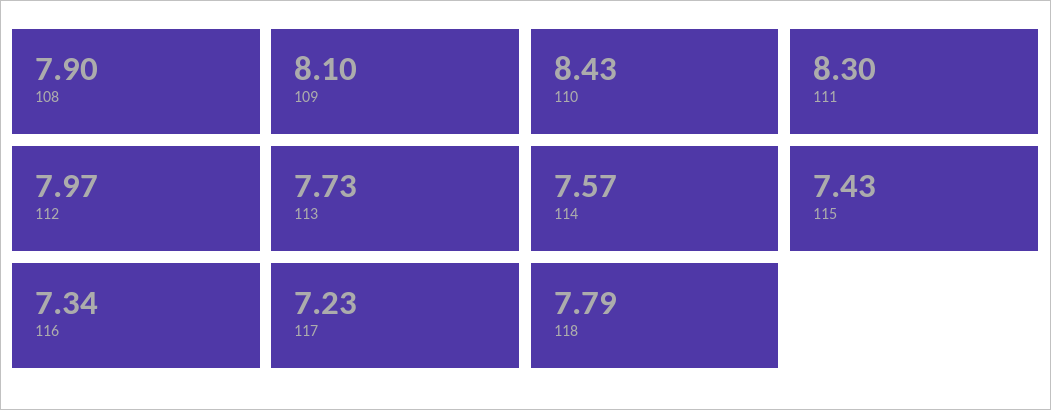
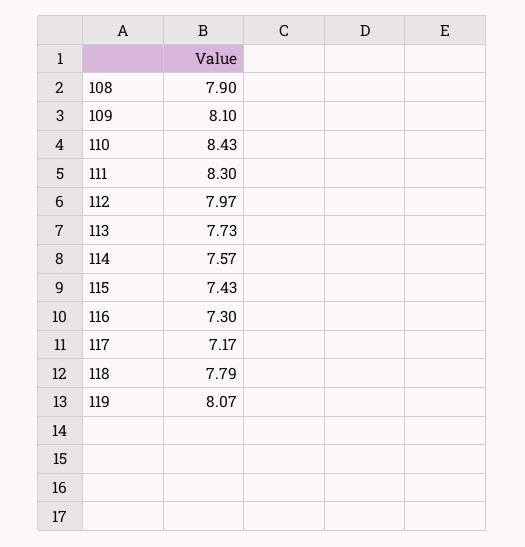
  {
    "108": 7.9,
    "109": 8.1,
    "110": 8.43,
    "111": 8.3,
    "112": 7.97,
    "113": 7.73,
    "114": 7.57,
    "115": 7.43,
-   "116": 7.34,
+   "116": 7.3,
-   "117": 7.23,
+   "117": 7.17,
-   "118": 7.79
+   "118": 7.79,
+   "119": 8.07
  }

